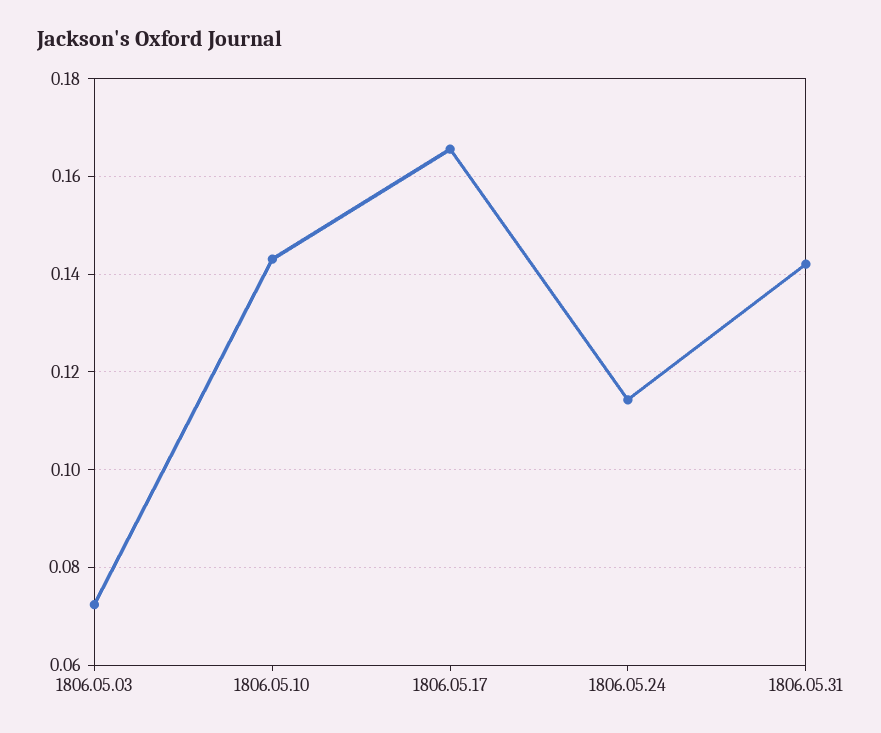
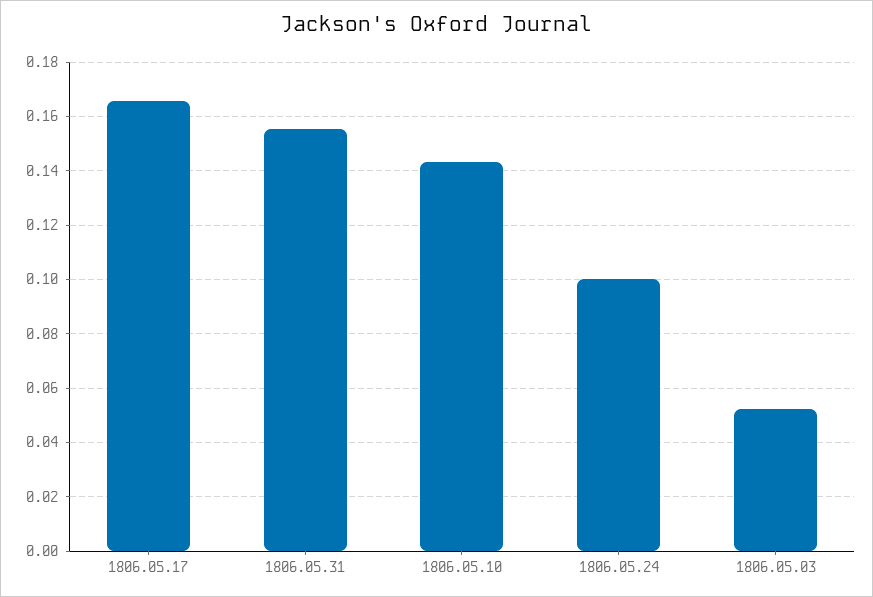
  {
-   "1806.05.03": 0.072,
+   "1806.05.03": 0.0525,
    "1806.05.10": 0.144,
    "1806.05.17": 0.166,
-   "1806.05.24": 0.114,
+   "1806.05.24": 0.1,
-   "1806.05.31": 0.142
+   "1806.05.31": 0.155
  }

